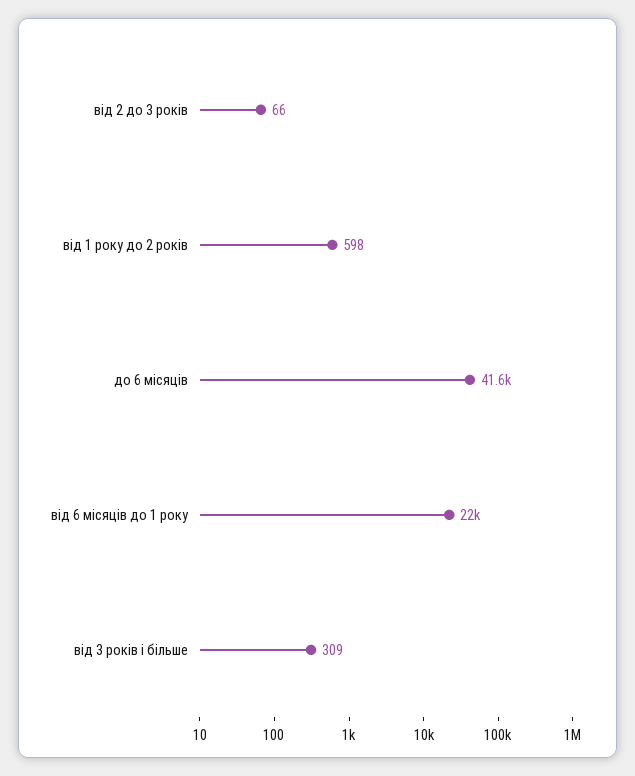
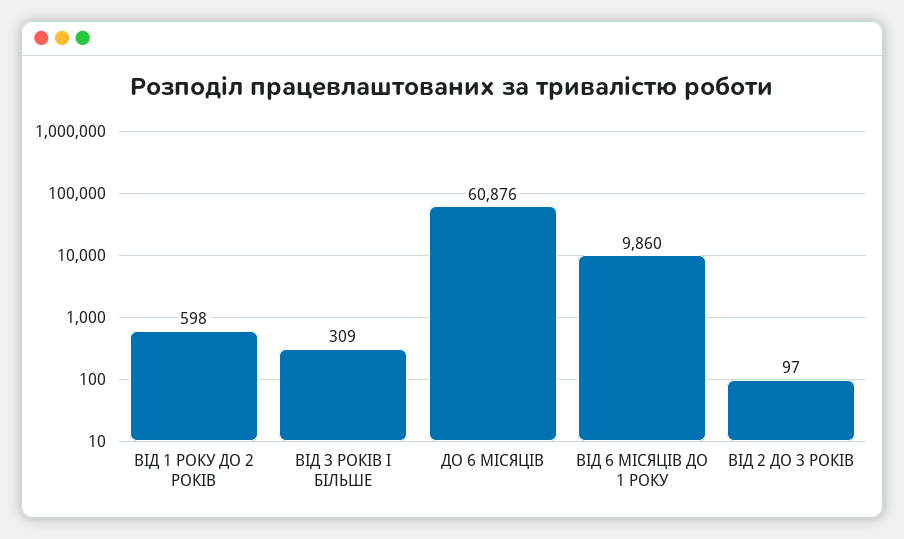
  {
-   "від 2 до 3 років": 66,
+   "від 2 до 3 років": 97,
    "від 1 року до 2 років": 598,
-   "до 6 місяців": 41600,
+   "до 6 місяців": 60876,
-   "від 6 місяців до 1 року": 22000,
+   "від 6 місяців до 1 року": 9860,
    "від 3 років і більше": 309
  }

